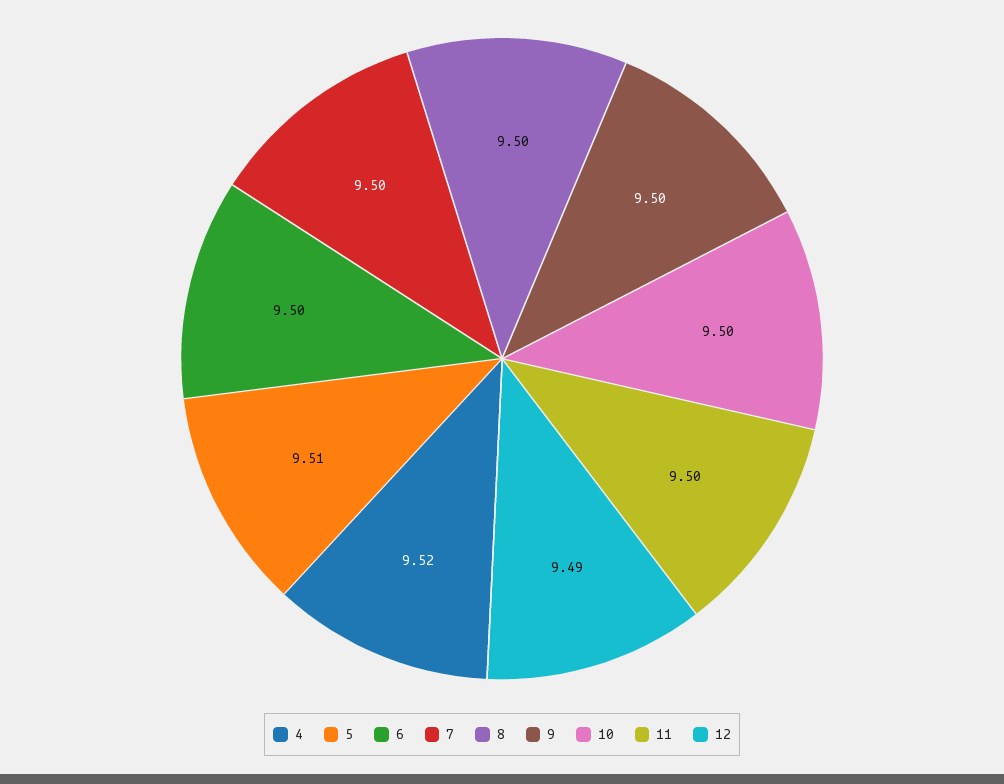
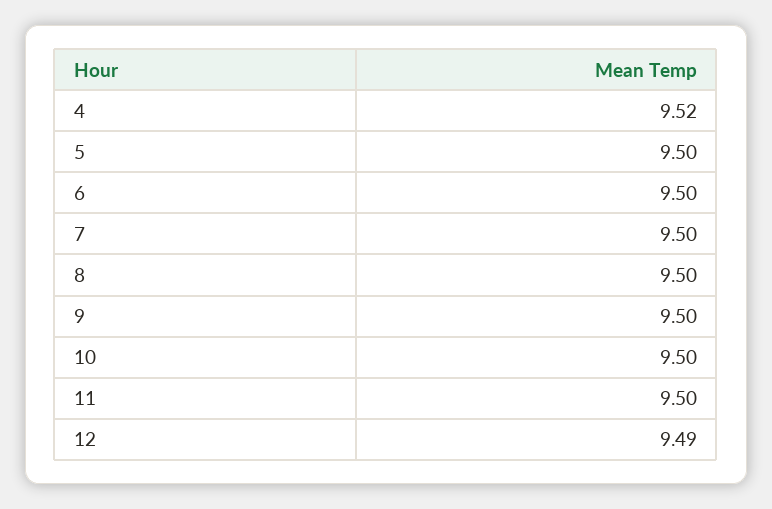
  {
    "4": 9.52,
-   "5": 9.51,
+   "5": 9.5,
    "6": 9.5,
    "7": 9.5,
    "8": 9.5,
    "9": 9.5,
    "10": 9.5,
    "11": 9.5,
    "12": 9.49
  }

